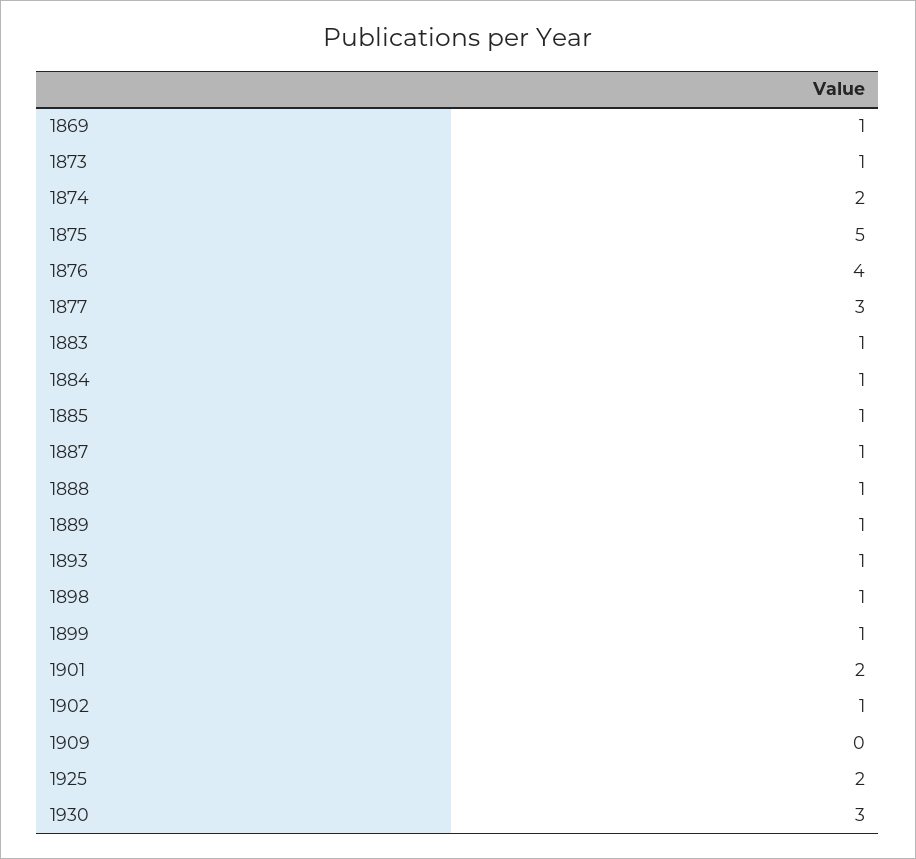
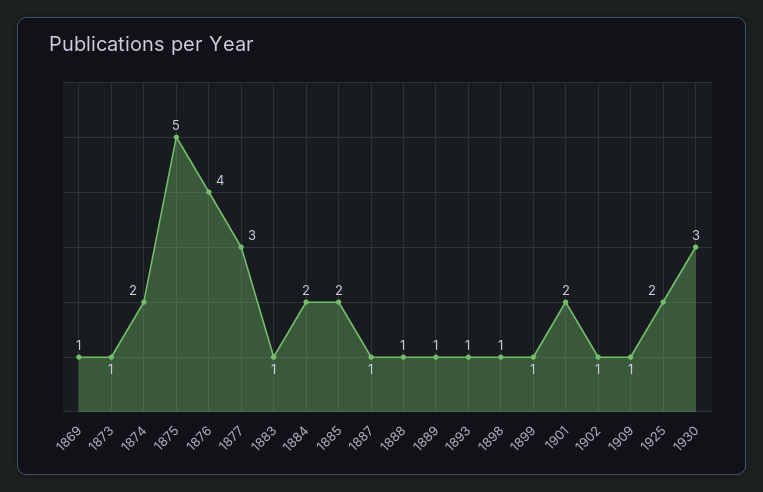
  {
    "1869": 1,
    "1873": 1,
    "1874": 2,
    "1875": 5,
    "1876": 4,
    "1877": 3,
    "1883": 1,
-   "1884": 1,
+   "1884": 2,
-   "1885": 1,
+   "1885": 2,
    "1887": 1,
    "1888": 1,
    "1889": 1,
    "1893": 1,
    "1898": 1,
    "1899": 1,
    "1901": 2,
    "1902": 1,
-   "1909": 0,
+   "1909": 1,
    "1925": 2,
    "1930": 3
  }

